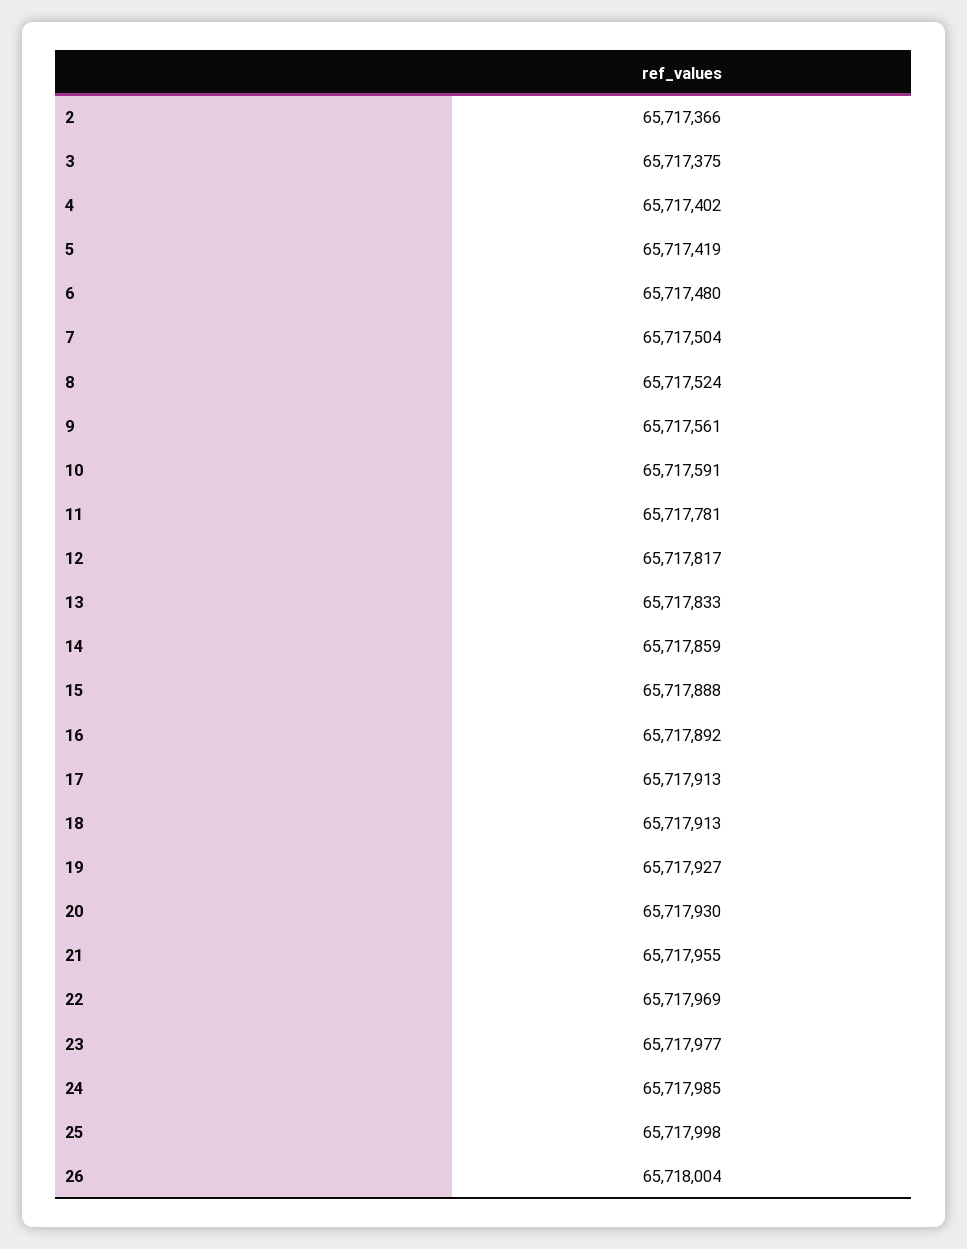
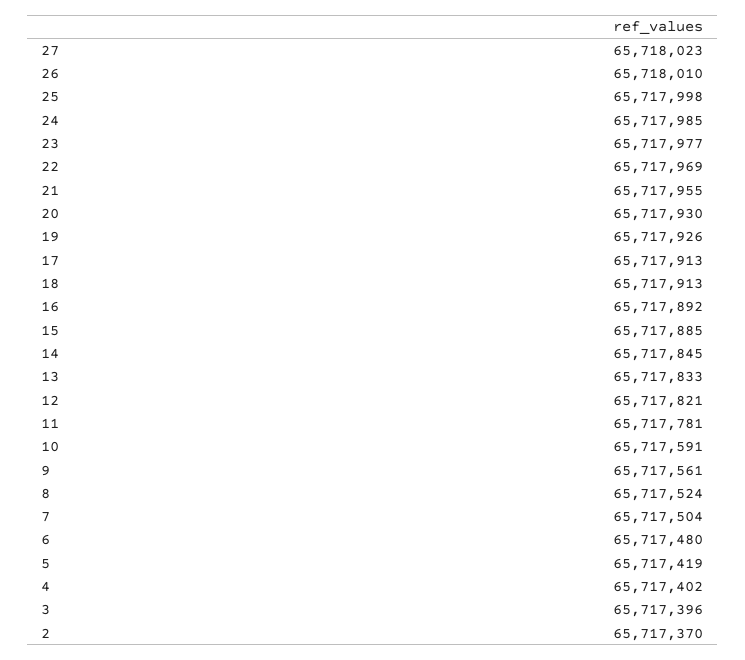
  {
-   "2": 65717366,
+   "2": 65717370,
-   "3": 65717375,
+   "3": 65717396,
    "4": 65717402,
    "5": 65717419,
    "6": 65717480,
    "7": 65717504,
    "8": 65717524,
    "9": 65717561,
    "10": 65717591,
    "11": 65717781,
-   "12": 65717817,
+   "12": 65717821,
    "13": 65717833,
-   "14": 65717859,
+   "14": 65717845,
-   "15": 65717888,
+   "15": 65717885,
    "16": 65717892,
    "17": 65717913,
    "18": 65717913,
-   "19": 65717927,
+   "19": 65717926,
    "20": 65717930,
    "21": 65717955,
    "22": 65717969,
    "23": 65717977,
    "24": 65717985,
    "25": 65717998,
-   "26": 65718004
+   "26": 65718010,
+   "27": 65718023
  }

